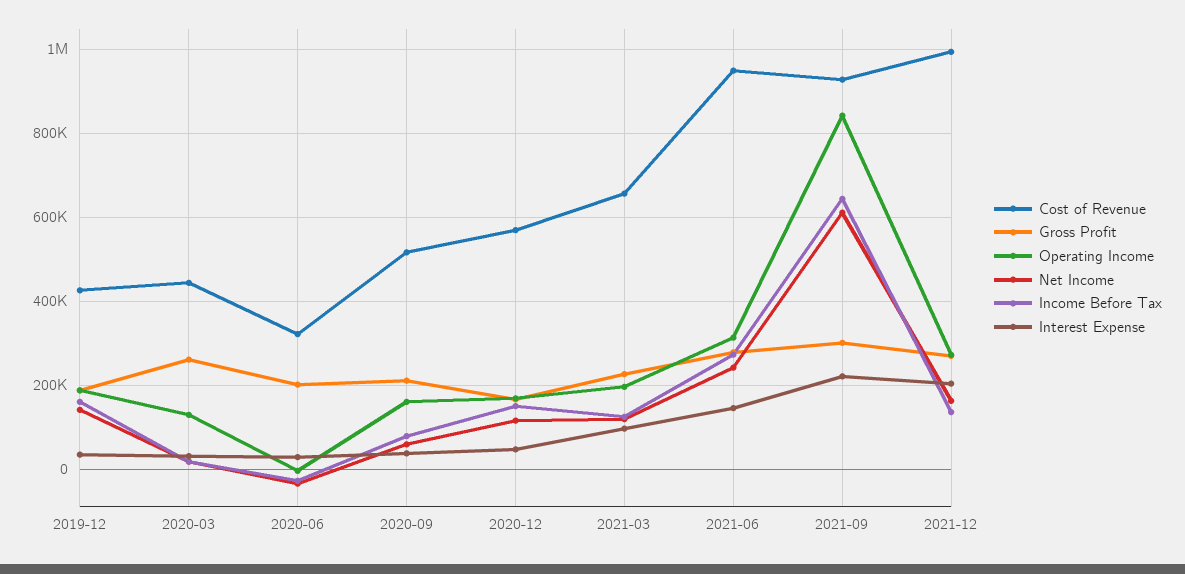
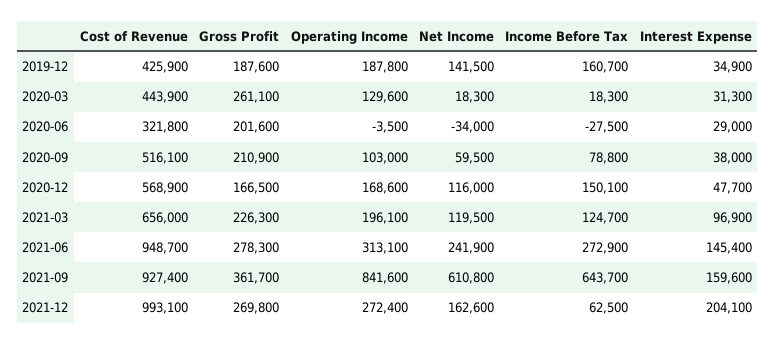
  {
    "Cost of Revenue": {
      "2019-12": 425900,
      "2020-03": 443900,
      "2020-06": 321800,
      "2020-09": 516100,
      "2020-12": 568900,
      "2021-03": 656000,
      "2021-06": 948700,
      "2021-09": 927400,
      "2021-12": 993100
    },
    "Gross Profit": {
      "2019-12": 187600,
      "2020-03": 261100,
      "2020-06": 201600,
      "2020-09": 210900,
      "2020-12": 166500,
      "2021-03": 226300,
      "2021-06": 278300,
-     "2021-09": 300000,
+     "2021-09": 361700,
      "2021-12": 269800
    },
    "Operating Income": {
      "2019-12": 187800,
      "2020-03": 129600,
      "2020-06": -3500,
-     "2020-09": 160000,
+     "2020-09": 103000,
      "2020-12": 168600,
      "2021-03": 196100,
      "2021-06": 313100,
      "2021-09": 841600,
      "2021-12": 272400
    },
    "Net Income": {
      "2019-12": 141500,
      "2020-03": 18300,
      "2020-06": -34000,
      "2020-09": 59500,
      "2020-12": 116000,
      "2021-03": 119500,
      "2021-06": 241900,
      "2021-09": 610800,
      "2021-12": 162600
    },
    "Income Before Tax": {
      "2019-12": 160700,
      "2020-03": 18300,
      "2020-06": -27500,
      "2020-09": 78800,
      "2020-12": 150100,
      "2021-03": 124700,
      "2021-06": 272900,
      "2021-09": 643700,
-     "2021-12": 140000
+     "2021-12": 62500
    },
    "Interest Expense": {
      "2019-12": 34900,
      "2020-03": 31300,
      "2020-06": 29000,
      "2020-09": 38000,
      "2020-12": 47700,
      "2021-03": 96900,
      "2021-06": 145400,
-     "2021-09": 220000,
+     "2021-09": 159600,
      "2021-12": 204100
    }
  }

